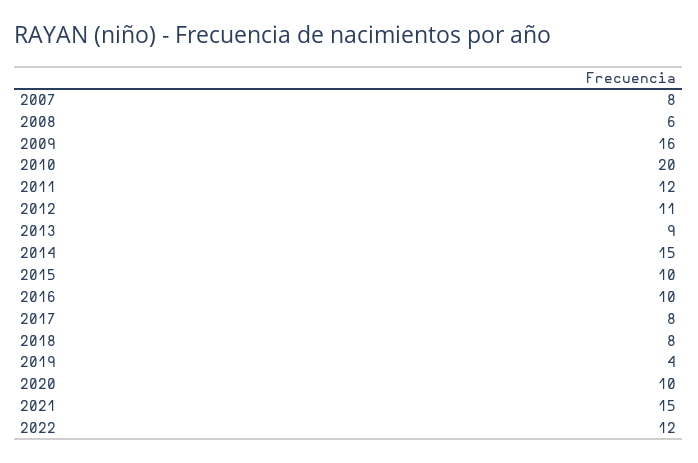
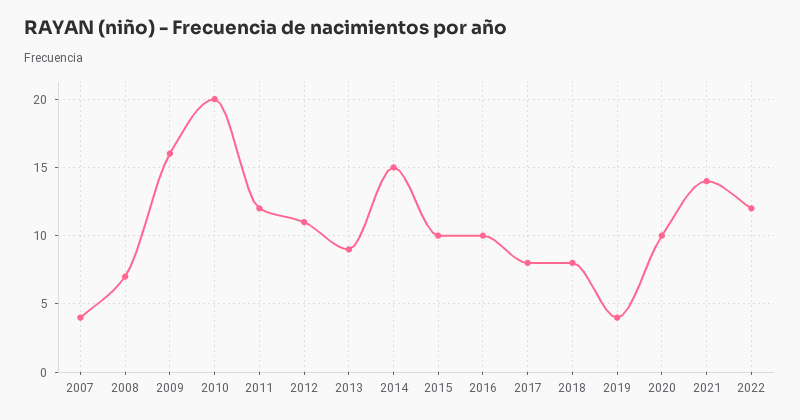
  {
-   "2007": 8,
+   "2007": 4,
-   "2008": 6,
+   "2008": 7,
    "2009": 16,
    "2010": 20,
    "2011": 12,
    "2012": 11,
    "2013": 9,
    "2014": 15,
    "2015": 10,
    "2016": 10,
    "2017": 8,
    "2018": 8,
    "2019": 4,
    "2020": 10,
-   "2021": 15,
+   "2021": 14,
    "2022": 12
  }

